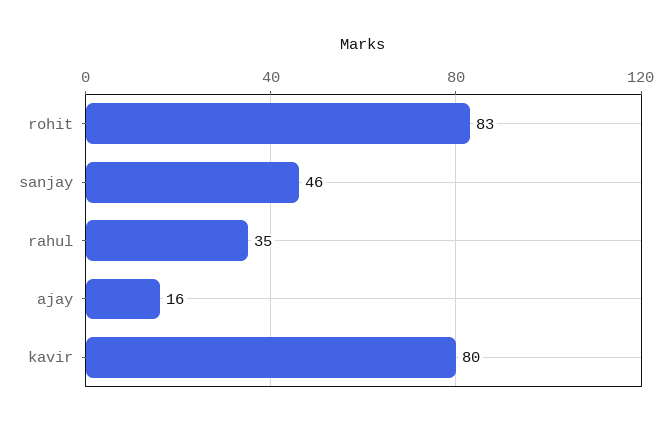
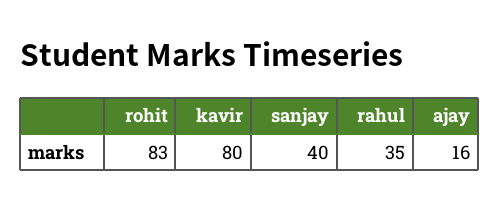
  {
    "rohit": 83,
-   "sanjay": 46,
+   "sanjay": 40,
    "rahul": 35,
    "ajay": 16,
    "kavir": 80
  }

